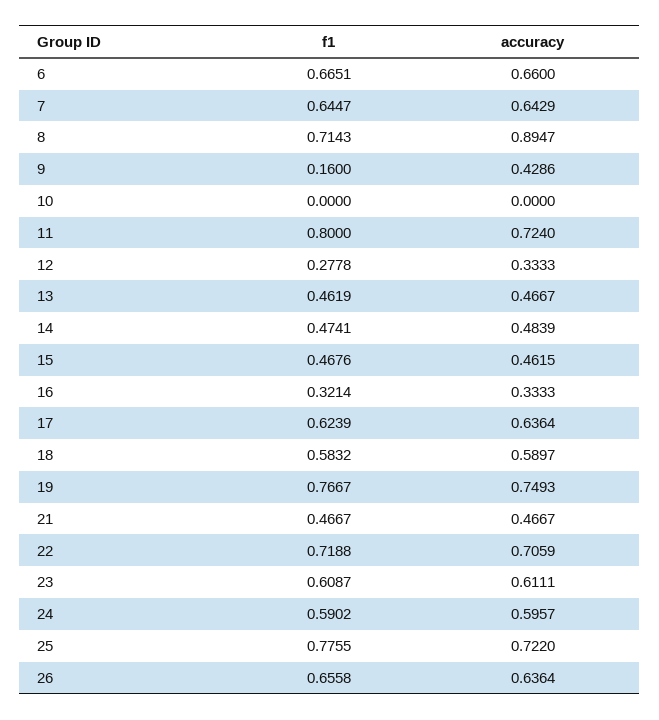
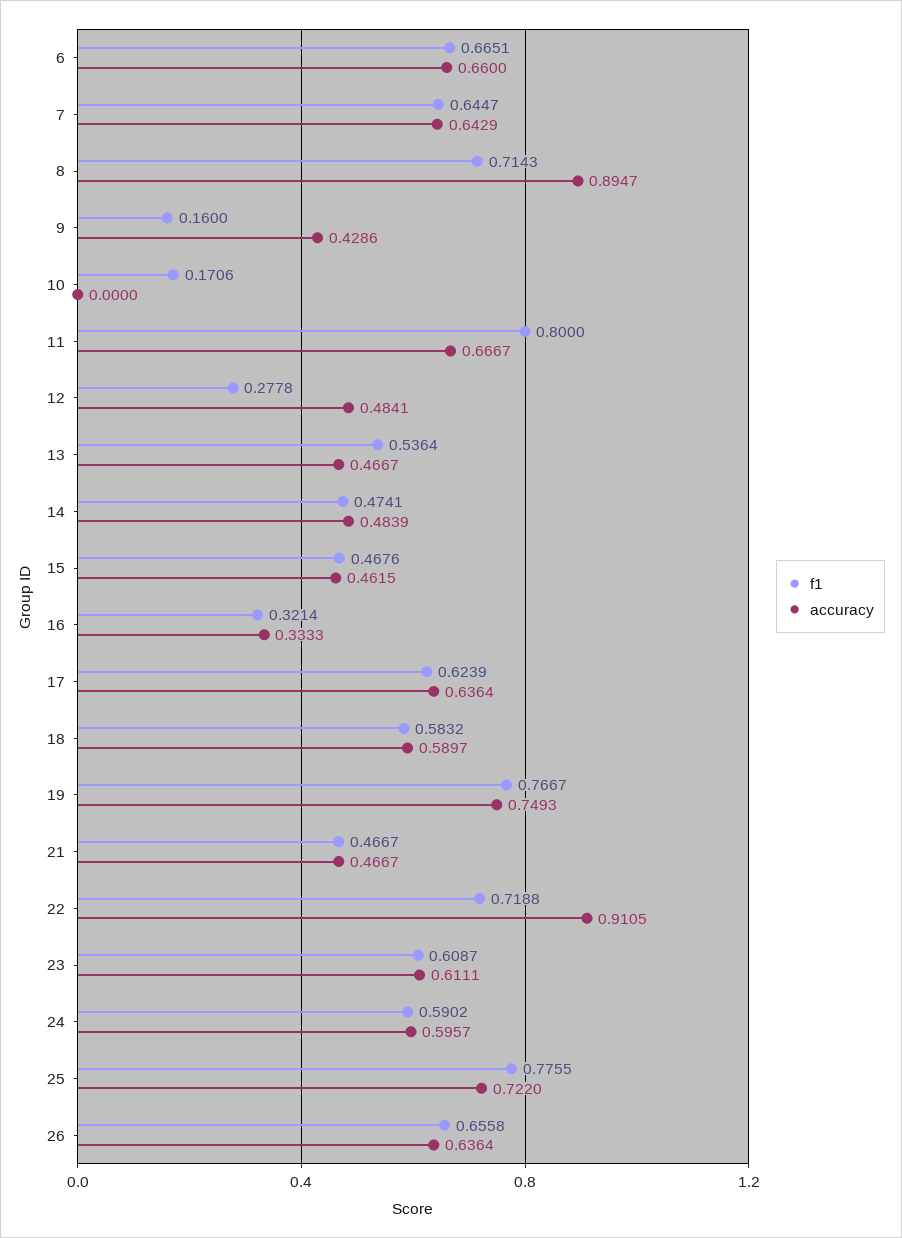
  {
    "f1": {
      "6": 0.6651,
      "7": 0.6447,
      "8": 0.7143,
      "9": 0.16,
-     "10": 0,
+     "10": 0.1706,
      "11": 0.8,
      "12": 0.2778,
-     "13": 0.4619,
+     "13": 0.5364,
      "14": 0.4741,
      "15": 0.4676,
      "16": 0.3214,
      "17": 0.6239,
      "18": 0.5832,
      "19": 0.7667,
      "21": 0.4667,
      "22": 0.7188,
      "23": 0.6087,
      "24": 0.5902,
      "25": 0.7755,
      "26": 0.6558
    },
    "accuracy": {
      "6": 0.66,
      "7": 0.6429,
      "8": 0.8947,
      "9": 0.4286,
      "10": 0,
-     "11": 0.724,
+     "11": 0.6667,
-     "12": 0.3333,
+     "12": 0.4841,
      "13": 0.4667,
      "14": 0.4839,
      "15": 0.4615,
      "16": 0.3333,
      "17": 0.6364,
      "18": 0.5897,
      "19": 0.7493,
      "21": 0.4667,
-     "22": 0.7059,
+     "22": 0.9105,
      "23": 0.6111,
      "24": 0.5957,
      "25": 0.722,
      "26": 0.6364
    }
  }

